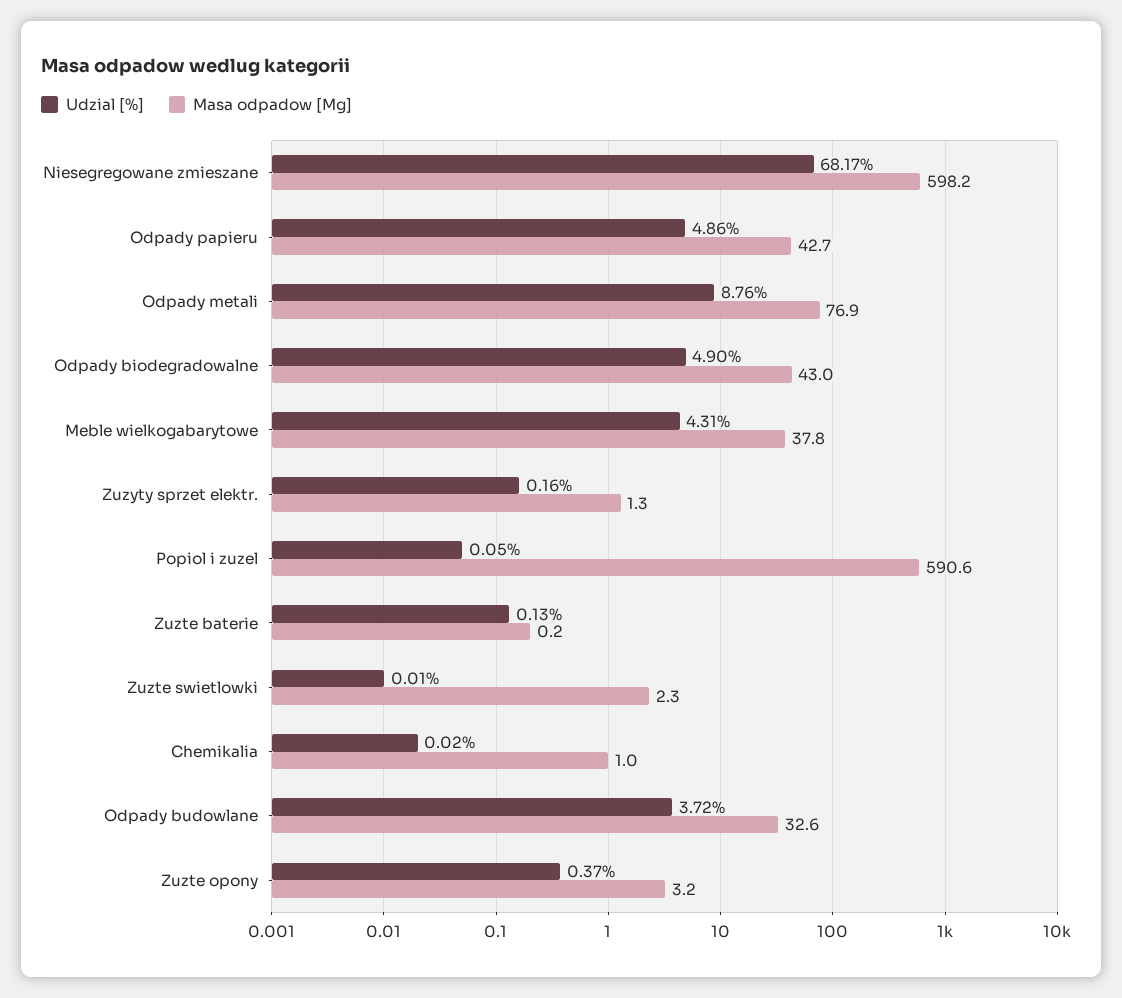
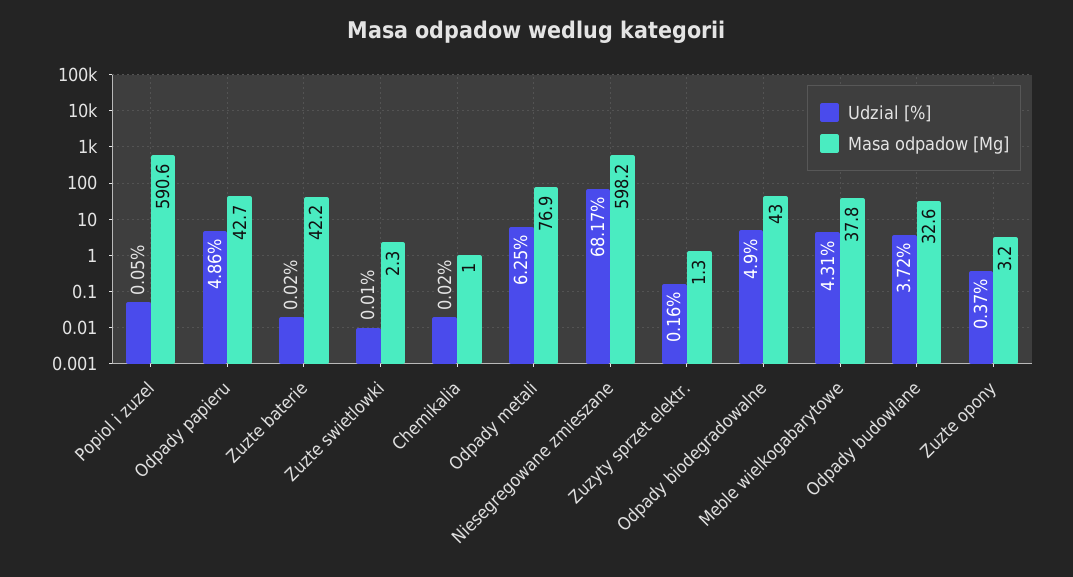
  {
    "Udzial [%]": {
      "Niesegregowane zmieszane": 68.17,
      "Odpady papieru": 4.86,
-     "Odpady metali": 8.76,
+     "Odpady metali": 6.25,
      "Odpady biodegradowalne": 4.9,
      "Meble wielkogabarytowe": 4.31,
      "Zuzyty sprzet elektr.": 0.16,
      "Popiol i zuzel": 0.05,
-     "Zuzte baterie": 0.13,
+     "Zuzte baterie": 0.02,
      "Zuzte swietlowki": 0.01,
      "Chemikalia": 0.02,
      "Odpady budowlane": 3.72,
      "Zuzte opony": 0.37
    },
    "Masa odpadow [Mg]": {
      "Niesegregowane zmieszane": 598.2,
      "Odpady papieru": 42.7,
      "Odpady metali": 76.9,
      "Odpady biodegradowalne": 43,
      "Meble wielkogabarytowe": 37.8,
      "Zuzyty sprzet elektr.": 1.3,
      "Popiol i zuzel": 590.6,
-     "Zuzte baterie": 0.2,
+     "Zuzte baterie": 42.2,
      "Zuzte swietlowki": 2.3,
      "Chemikalia": 1,
      "Odpady budowlane": 32.6,
      "Zuzte opony": 3.2
    }
  }

